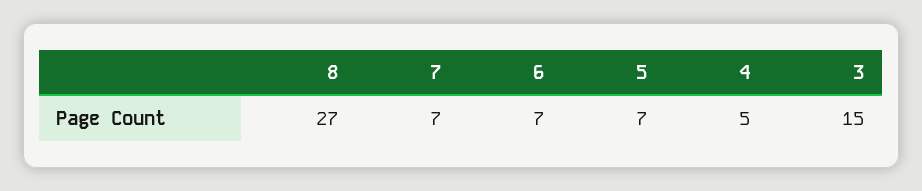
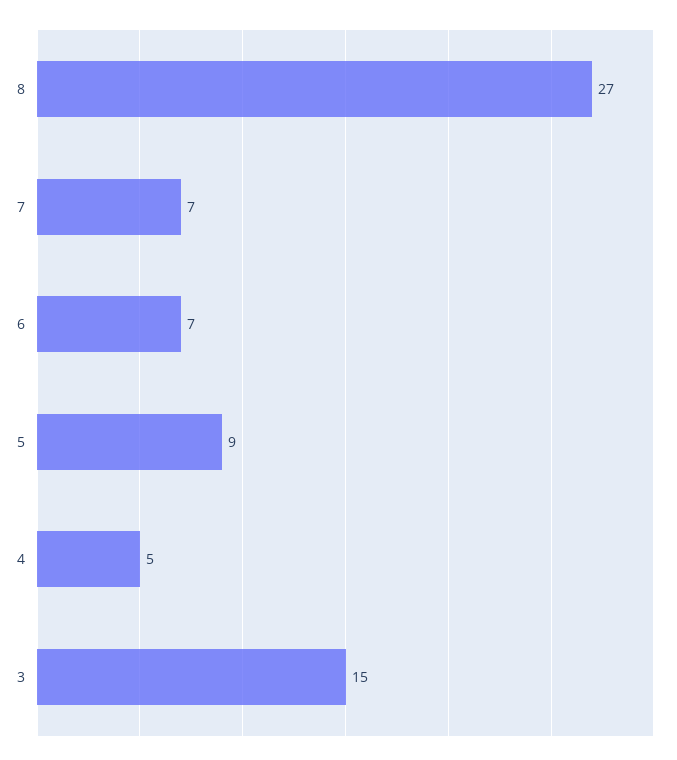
  {
    "8": 27,
    "7": 7,
    "6": 7,
-   "5": 7,
+   "5": 9,
    "4": 5,
    "3": 15
  }

